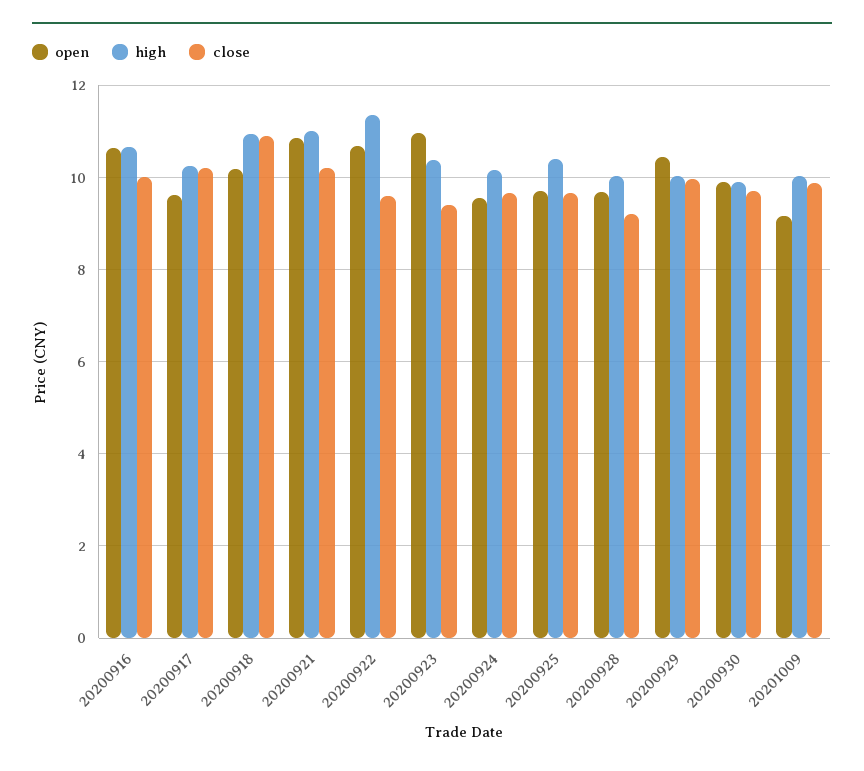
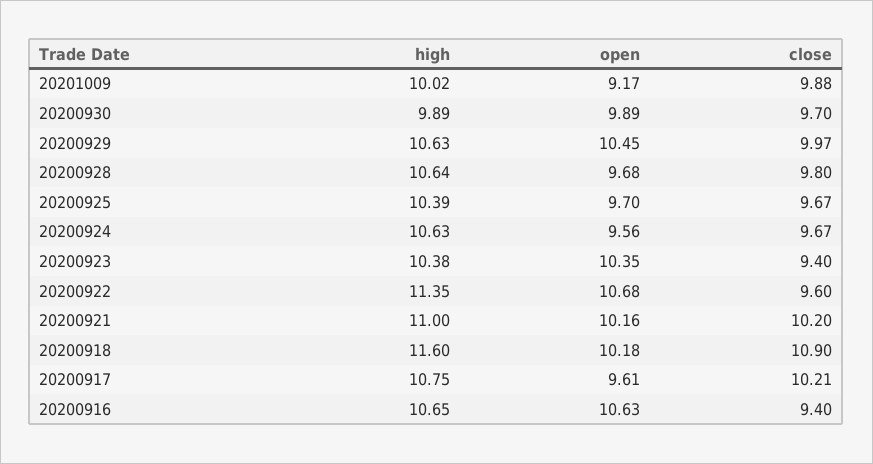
  {
    "open": {
      "20200916": 10.63,
      "20200917": 9.61,
      "20200918": 10.18,
-     "20200921": 10.8,
+     "20200921": 10.16,
      "20200922": 10.68,
-     "20200923": 11,
+     "20200923": 10.35,
      "20200924": 9.56,
      "20200925": 9.7,
      "20200928": 9.68,
      "20200929": 10.45,
      "20200930": 9.89,
      "20201009": 9.17
    },
    "high": {
      "20200916": 10.65,
-     "20200917": 10.2,
+     "20200917": 10.75,
-     "20200918": 11,
+     "20200918": 11.6,
      "20200921": 11,
      "20200922": 11.35,
      "20200923": 10.38,
-     "20200924": 10.2,
+     "20200924": 10.63,
      "20200925": 10.39,
-     "20200928": 10,
+     "20200928": 10.64,
-     "20200929": 10,
+     "20200929": 10.63,
      "20200930": 9.89,
      "20201009": 10.02
    },
    "close": {
-     "20200916": 10,
+     "20200916": 9.4,
      "20200917": 10.21,
      "20200918": 10.9,
      "20200921": 10.2,
      "20200922": 9.6,
      "20200923": 9.4,
      "20200924": 9.67,
      "20200925": 9.67,
-     "20200928": 9.2,
+     "20200928": 9.8,
      "20200929": 9.97,
      "20200930": 9.7,
      "20201009": 9.88
    }
  }

